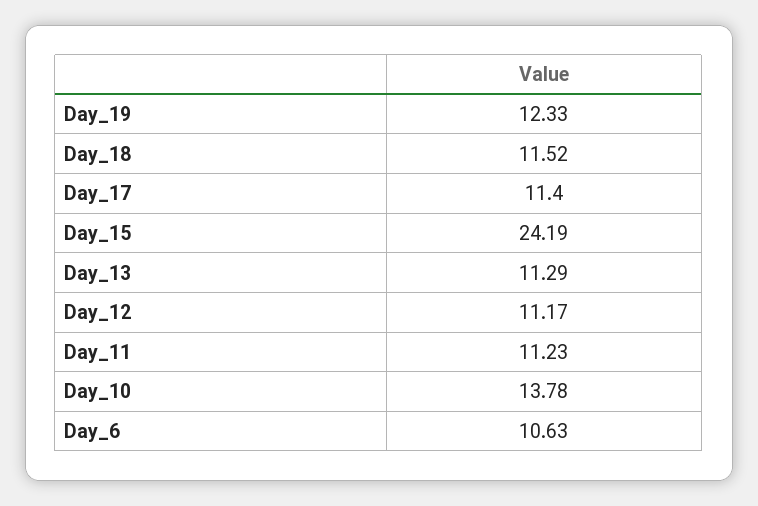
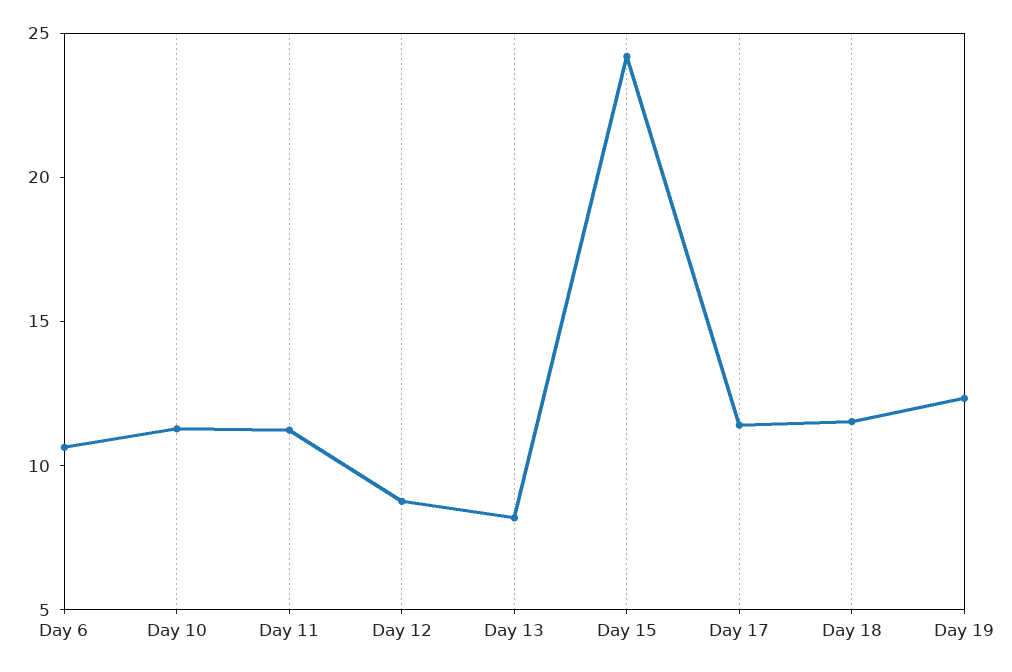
  {
    "Day_19": 12.33,
    "Day_18": 11.52,
    "Day_17": 11.4,
    "Day_15": 24.19,
-   "Day_13": 11.29,
+   "Day_13": 8,
-   "Day_12": 11.17,
+   "Day_12": 9,
    "Day_11": 11.23,
-   "Day_10": 13.78,
+   "Day_10": 11,
    "Day_6": 10.63
  }

